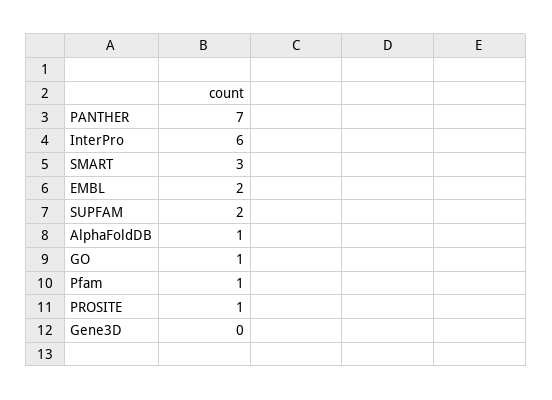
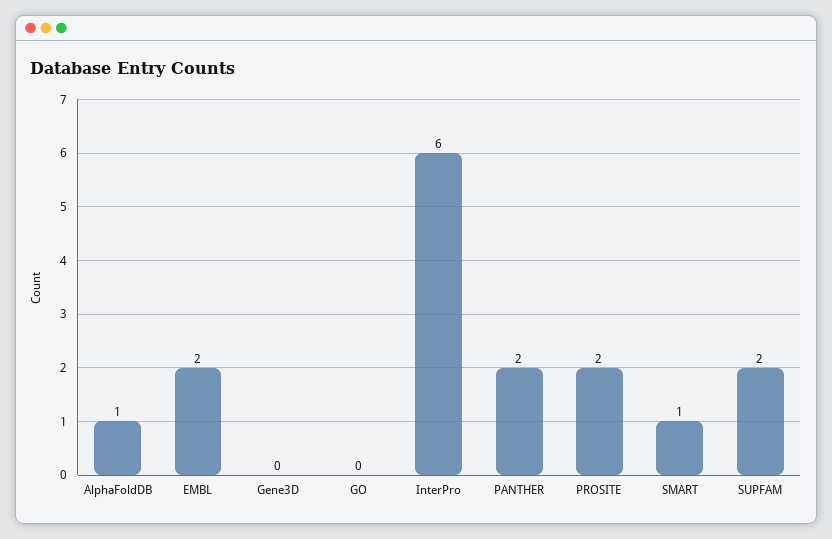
  {
-   "PANTHER": 7,
+   "PANTHER": 2,
    "InterPro": 6,
-   "SMART": 3,
+   "SMART": 1,
    "EMBL": 2,
    "SUPFAM": 2,
    "AlphaFoldDB": 1,
-   "GO": 1,
+   "GO": 0,
-   "Pfam": 1,
-   "PROSITE": 1,
+   "PROSITE": 2,
    "Gene3D": 0
  }

